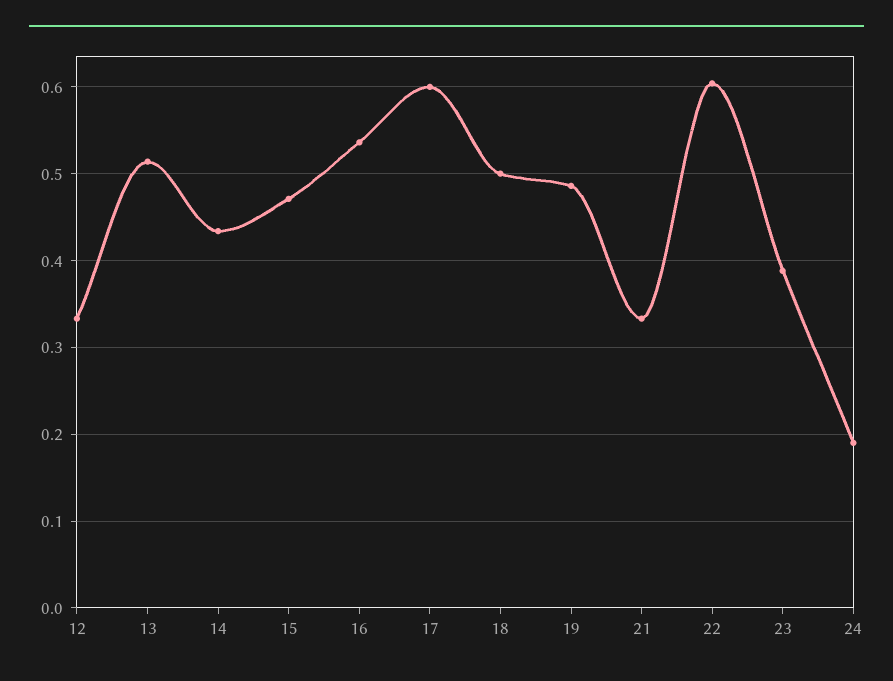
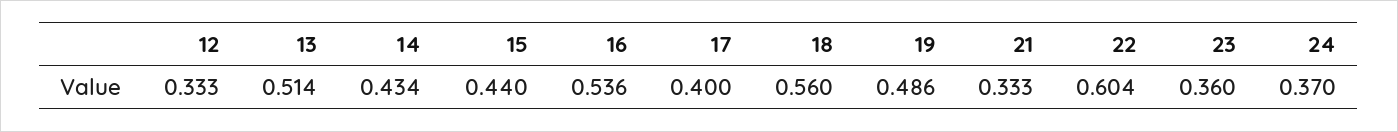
  {
    "12": 0.333,
    "13": 0.514,
    "14": 0.434,
-   "15": 0.47,
+   "15": 0.44,
    "16": 0.536,
-   "17": 0.6,
+   "17": 0.4,
-   "18": 0.5,
+   "18": 0.56,
    "19": 0.486,
    "21": 0.333,
    "22": 0.604,
-   "23": 0.39,
+   "23": 0.36,
-   "24": 0.19
+   "24": 0.37
  }

